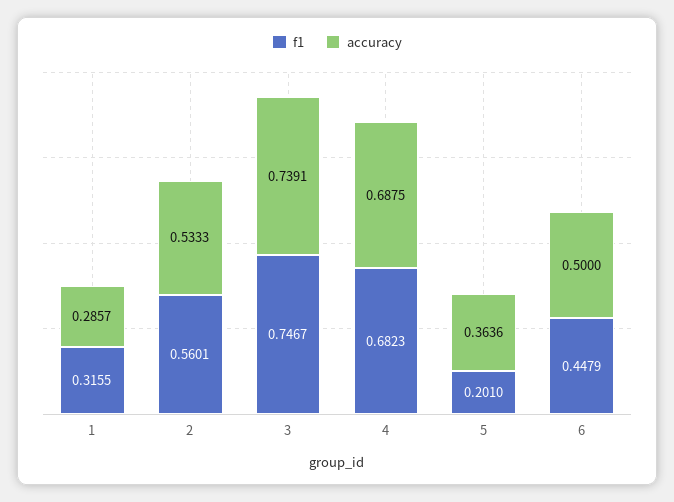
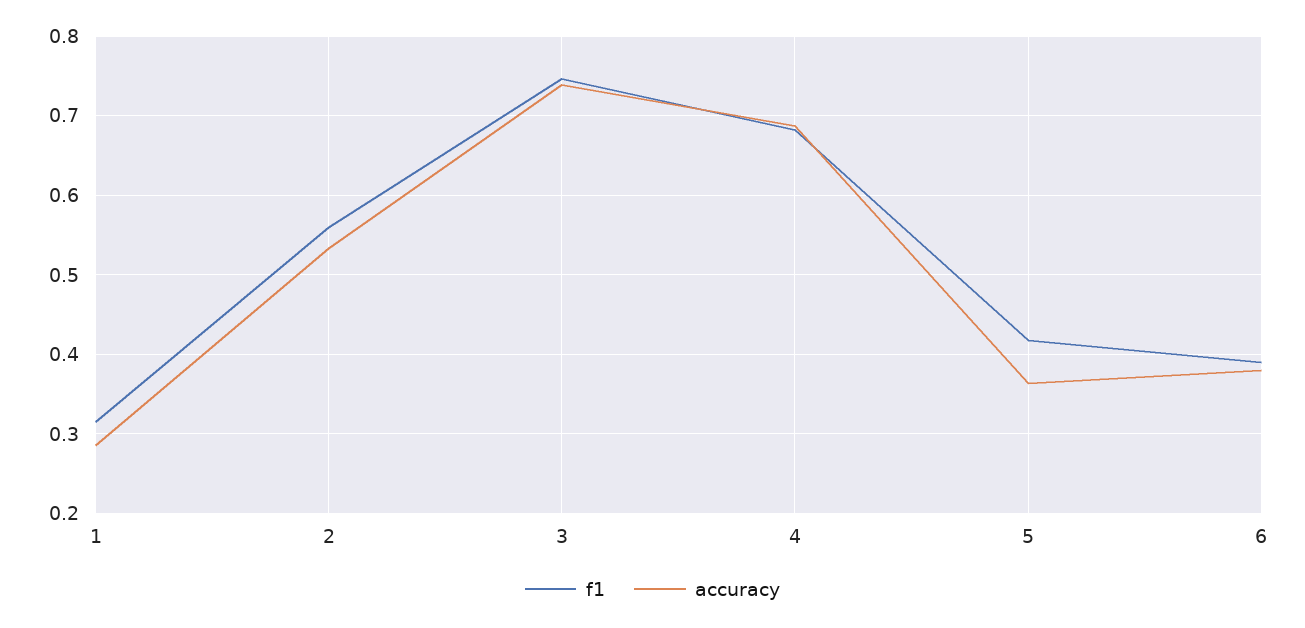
  {
    "f1": {
      "1": 0.3155,
      "2": 0.5601,
      "3": 0.7467,
      "4": 0.6823,
-     "5": 0.201,
+     "5": 0.42,
-     "6": 0.4479
+     "6": 0.39
    },
    "accuracy": {
      "1": 0.2857,
      "2": 0.5333,
      "3": 0.7391,
      "4": 0.6875,
      "5": 0.3636,
-     "6": 0.5
+     "6": 0.38
    }
  }

